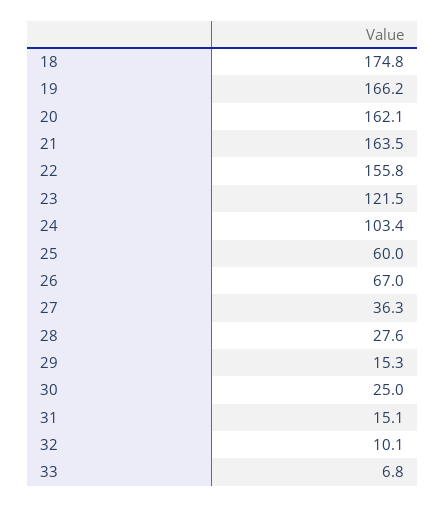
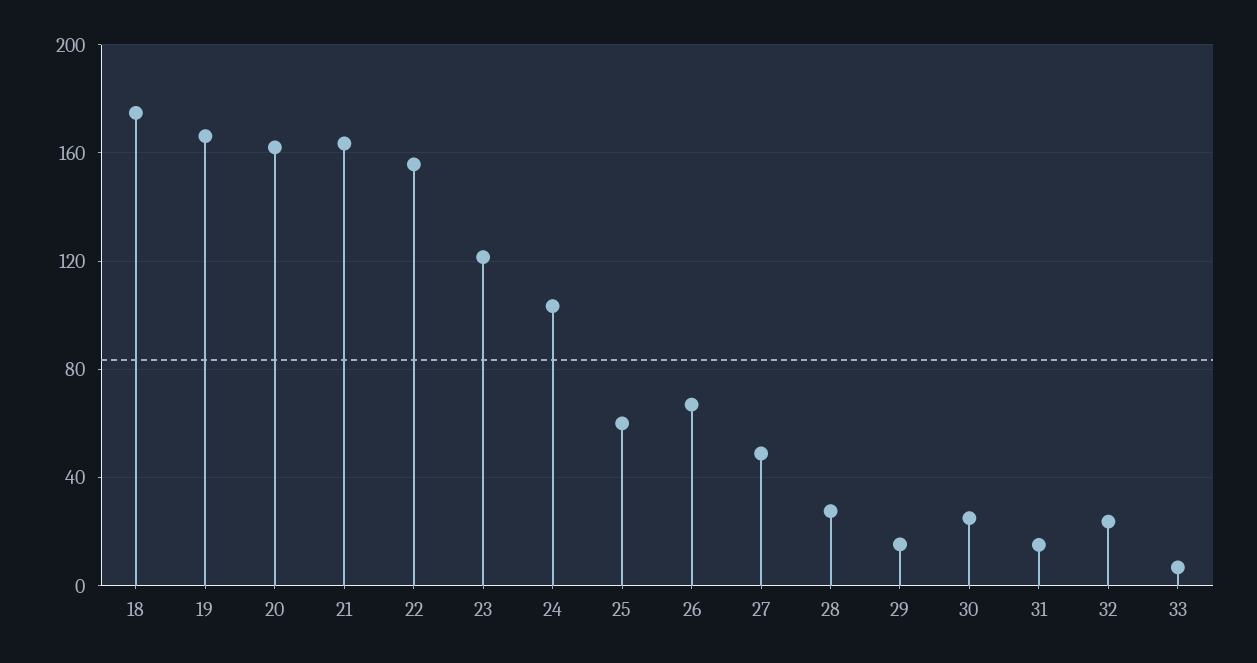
  {
    "18": 174.8,
    "19": 166.2,
    "20": 162.1,
    "21": 163.5,
    "22": 155.8,
    "23": 121.5,
    "24": 103.4,
    "25": 60,
    "26": 67,
-   "27": 36.3,
+   "27": 50,
    "28": 27.6,
    "29": 15.3,
    "30": 25,
    "31": 15.1,
-   "32": 10.1,
+   "32": 25,
    "33": 6.8
  }

